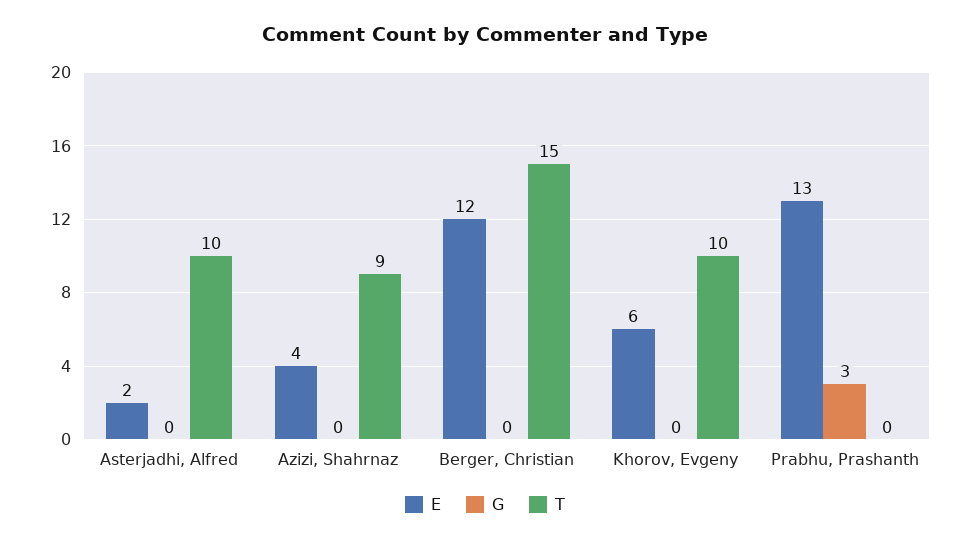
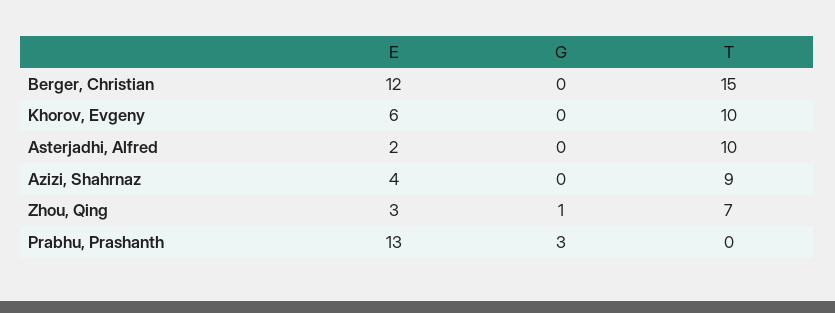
  {
    "E": {
      "Asterjadhi, Alfred": 2,
      "Azizi, Shahrnaz": 4,
      "Berger, Christian": 12,
      "Khorov, Evgeny": 6,
-     "Prabhu, Prashanth": 13
+     "Prabhu, Prashanth": 13,
+     "Zhou, Qing": 3
    },
    "G": {
      "Asterjadhi, Alfred": 0,
      "Azizi, Shahrnaz": 0,
      "Berger, Christian": 0,
      "Khorov, Evgeny": 0,
-     "Prabhu, Prashanth": 3
+     "Prabhu, Prashanth": 3,
+     "Zhou, Qing": 1
    },
    "T": {
      "Asterjadhi, Alfred": 10,
      "Azizi, Shahrnaz": 9,
      "Berger, Christian": 15,
      "Khorov, Evgeny": 10,
-     "Prabhu, Prashanth": 0
+     "Prabhu, Prashanth": 0,
+     "Zhou, Qing": 7
    }
  }

